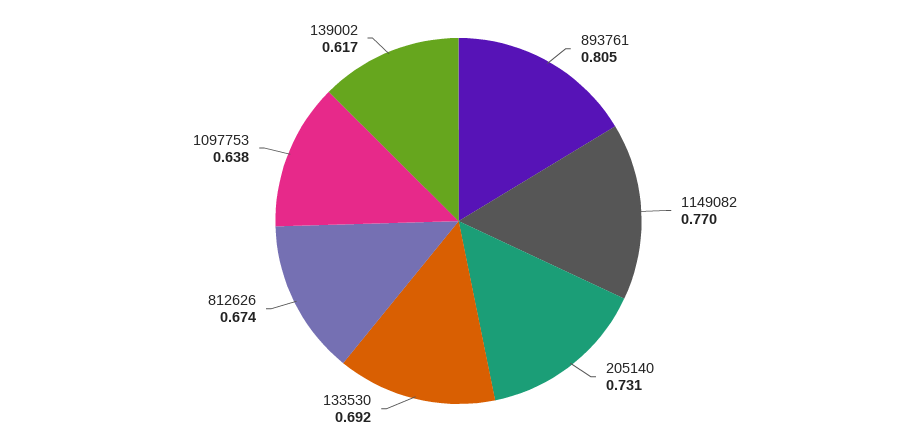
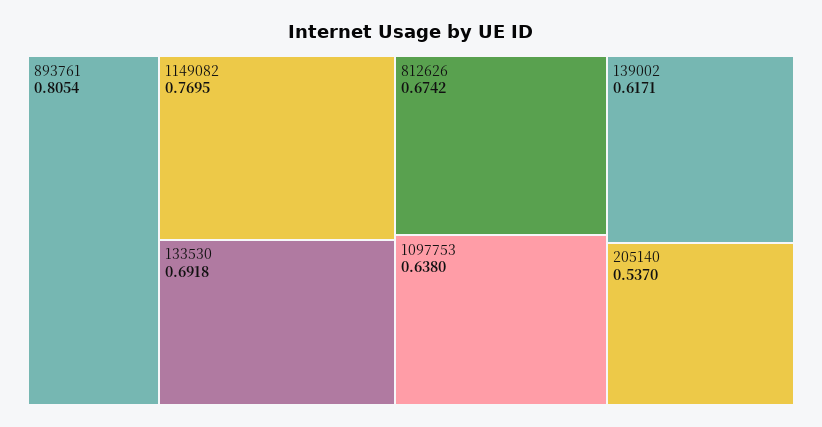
  {
    "893761": 0.8054,
    "1149082": 0.7695,
-   "205140": 0.731,
+   "205140": 0.537,
    "133530": 0.6918,
    "812626": 0.6742,
    "1097753": 0.638,
    "139002": 0.6171
  }

